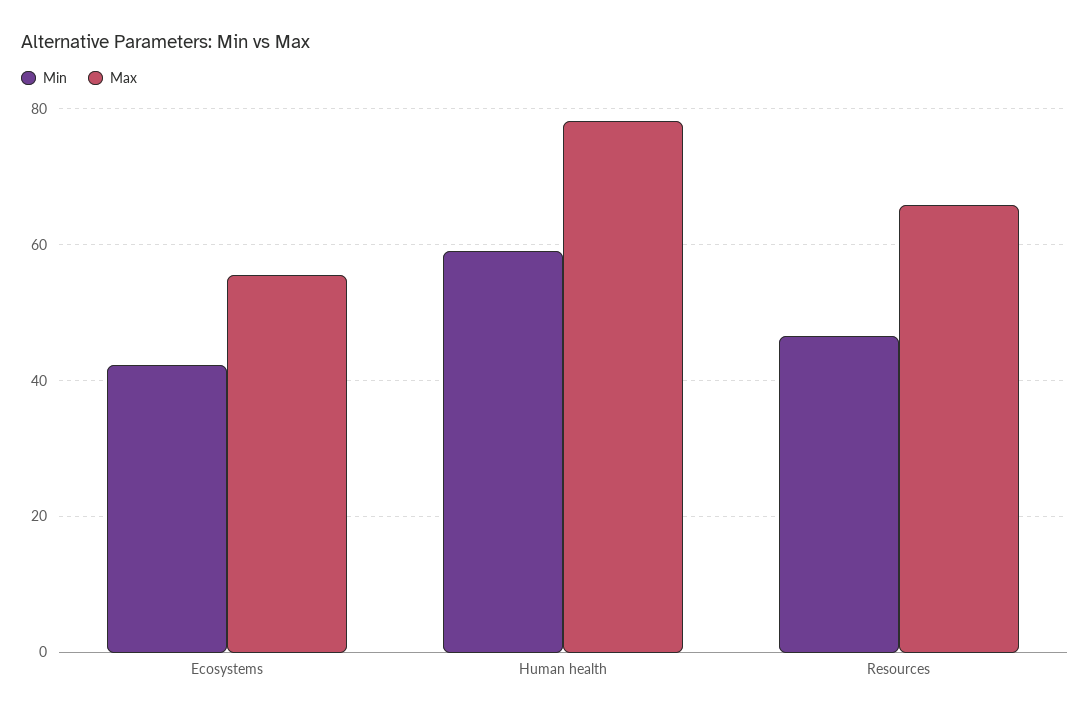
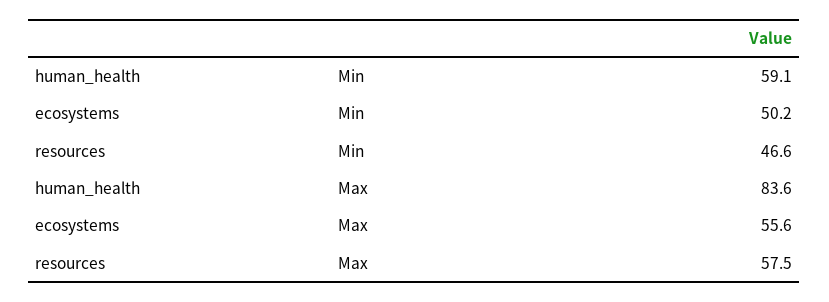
  {
    "Min": {
-     "Ecosystems": 42,
+     "Ecosystems": 50.2,
      "Human health": 59.1,
      "Resources": 46.6
    },
    "Max": {
      "Ecosystems": 55.6,
-     "Human health": 78,
+     "Human health": 83.6,
-     "Resources": 66
+     "Resources": 57.5
    }
  }

